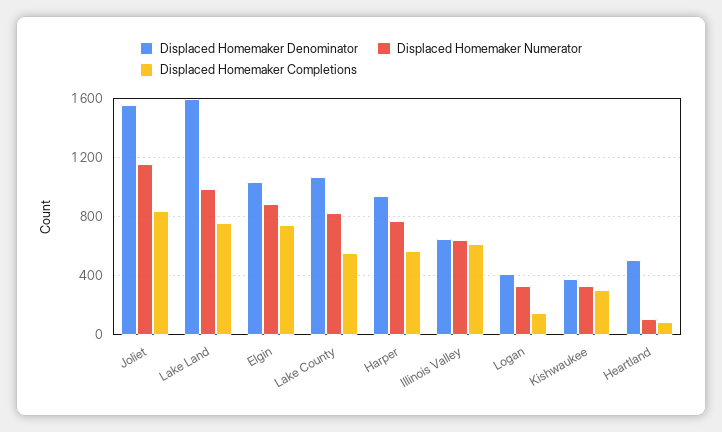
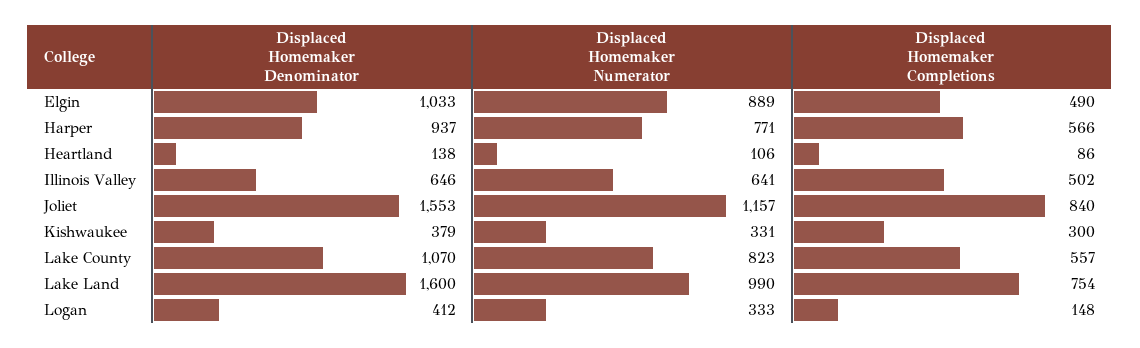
  {
    "Displaced Homemaker Denominator": {
      "Joliet": 1553,
      "Lake Land": 1600,
      "Elgin": 1033,
      "Lake County": 1070,
      "Harper": 937,
      "Illinois Valley": 646,
      "Logan": 412,
      "Kishwaukee": 379,
-     "Heartland": 500
+     "Heartland": 138
    },
    "Displaced Homemaker Numerator": {
      "Joliet": 1157,
      "Lake Land": 990,
      "Elgin": 889,
      "Lake County": 823,
      "Harper": 771,
      "Illinois Valley": 641,
      "Logan": 333,
      "Kishwaukee": 331,
      "Heartland": 106
    },
    "Displaced Homemaker Completions": {
      "Joliet": 840,
      "Lake Land": 754,
-     "Elgin": 750,
+     "Elgin": 490,
      "Lake County": 557,
      "Harper": 566,
-     "Illinois Valley": 600,
+     "Illinois Valley": 502,
      "Logan": 148,
      "Kishwaukee": 300,
      "Heartland": 86
    }
  }

